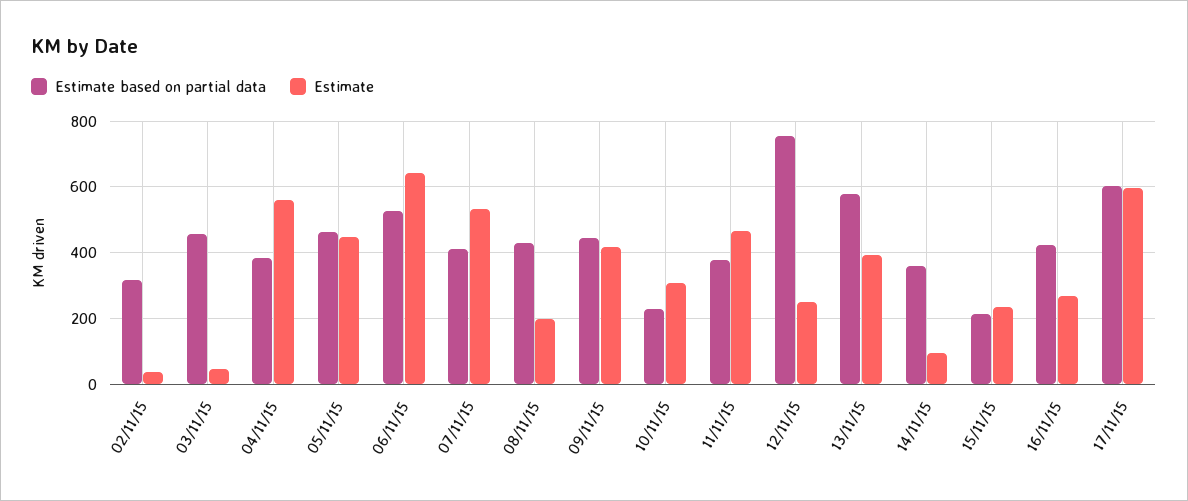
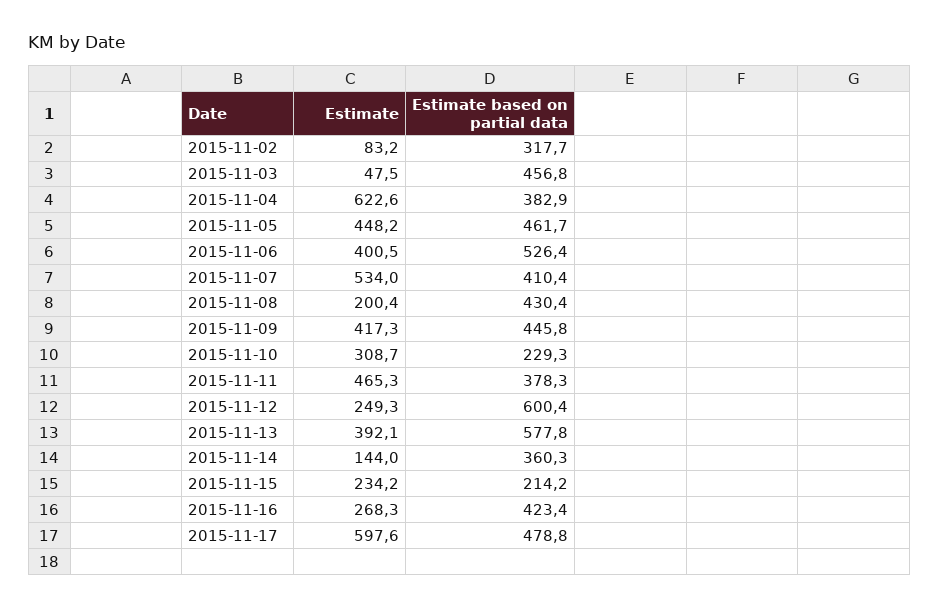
  {
    "Estimate based on partial data": {
      "02/11/15": 317.7,
      "03/11/15": 456.8,
      "04/11/15": 382.9,
      "05/11/15": 461.7,
      "06/11/15": 526.4,
      "07/11/15": 410.4,
      "08/11/15": 430.4,
      "09/11/15": 445.8,
      "10/11/15": 229.3,
      "11/11/15": 378.3,
-     "12/11/15": 760,
+     "12/11/15": 600.4,
      "13/11/15": 577.8,
      "14/11/15": 360.3,
      "15/11/15": 214.2,
      "16/11/15": 423.4,
-     "17/11/15": 600
+     "17/11/15": 478.8
    },
    "Estimate": {
-     "02/11/15": 40,
+     "02/11/15": 83.2,
      "03/11/15": 47.5,
-     "04/11/15": 560,
+     "04/11/15": 622.6,
      "05/11/15": 448.2,
-     "06/11/15": 640,
+     "06/11/15": 400.5,
      "07/11/15": 534,
      "08/11/15": 200.4,
      "09/11/15": 417.3,
      "10/11/15": 308.7,
      "11/11/15": 465.3,
      "12/11/15": 249.3,
      "13/11/15": 392.1,
-     "14/11/15": 100,
+     "14/11/15": 144,
      "15/11/15": 234.2,
      "16/11/15": 268.3,
      "17/11/15": 597.6
    }
  }

